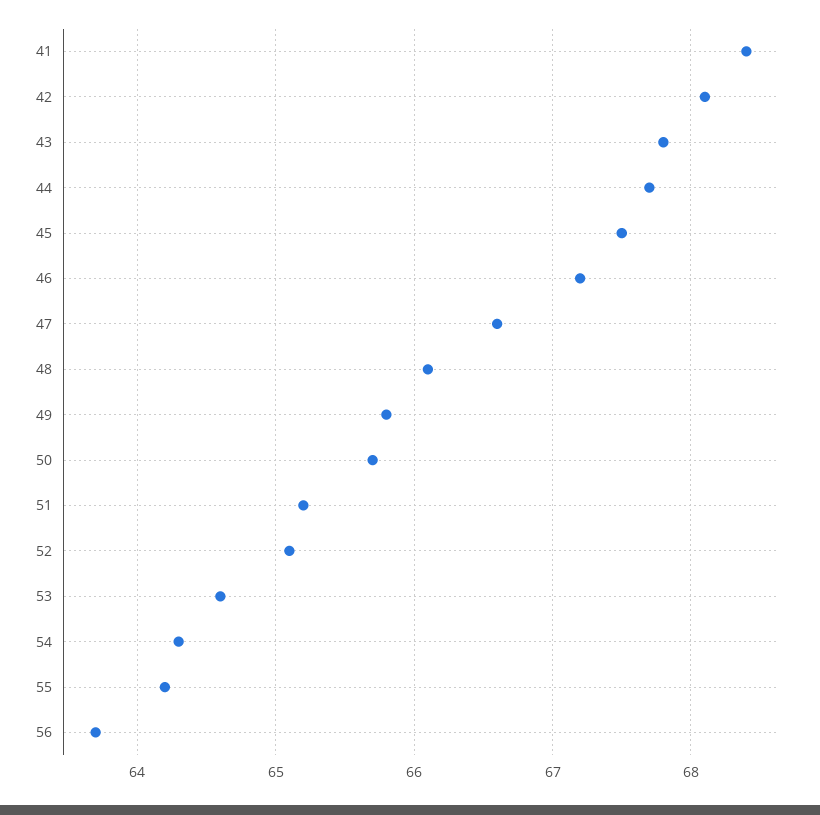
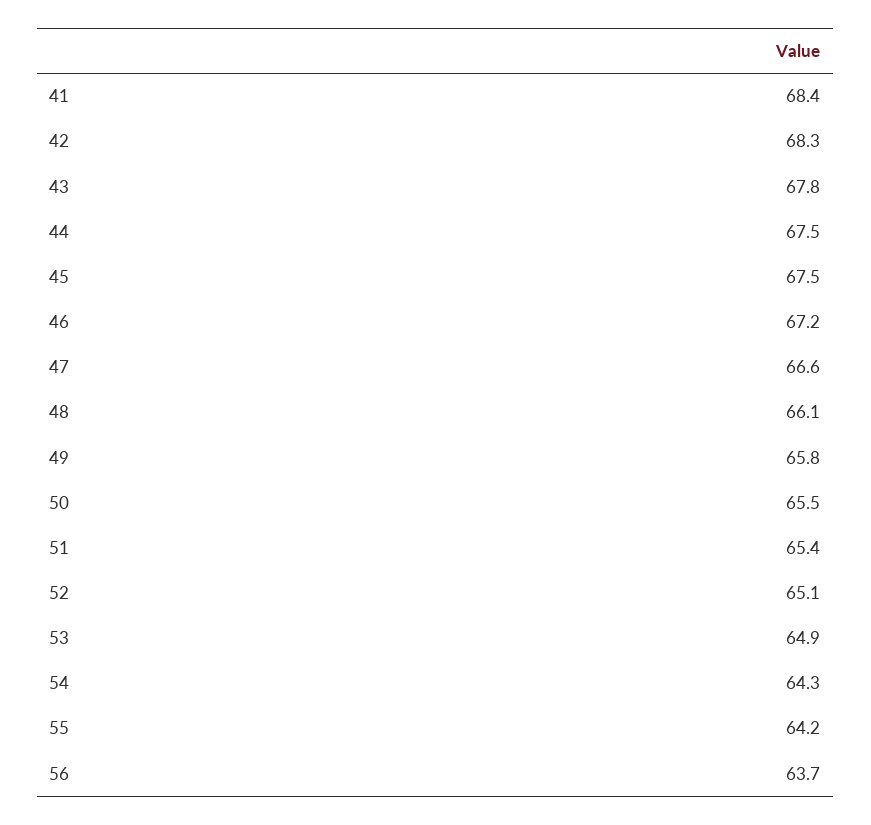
  {
    "41": 68.4,
-   "42": 68.1,
+   "42": 68.3,
    "43": 67.8,
-   "44": 67.7,
+   "44": 67.5,
    "45": 67.5,
    "46": 67.2,
    "47": 66.6,
    "48": 66.1,
    "49": 65.8,
-   "50": 65.7,
+   "50": 65.5,
-   "51": 65.2,
+   "51": 65.4,
    "52": 65.1,
-   "53": 64.6,
+   "53": 64.9,
    "54": 64.3,
    "55": 64.2,
    "56": 63.7
  }

